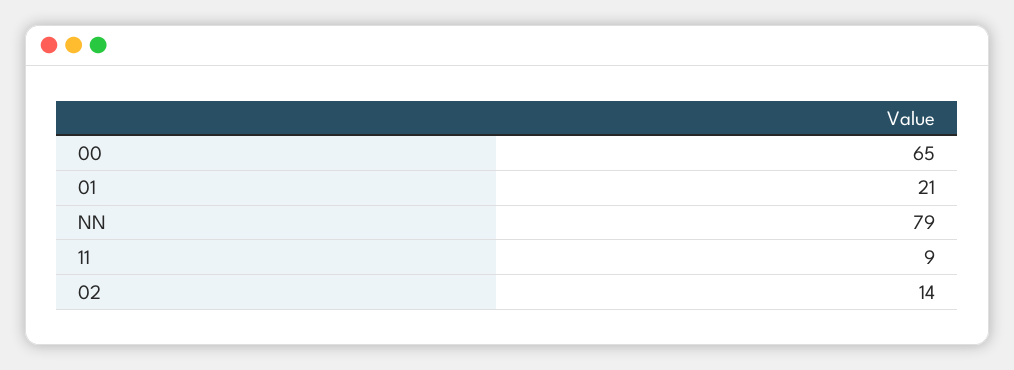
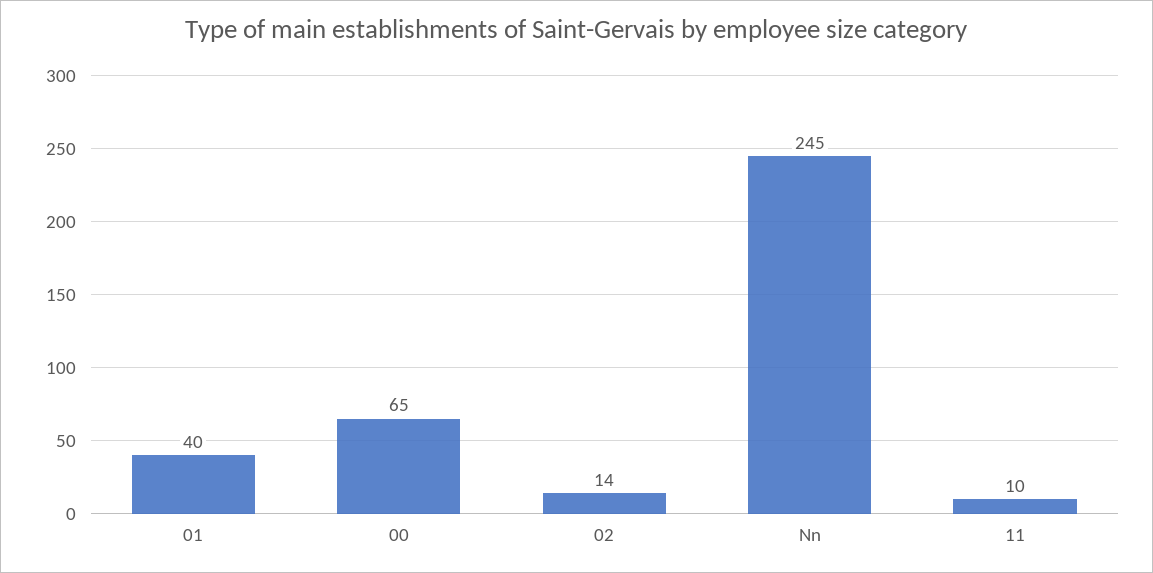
  {
    "00": 65,
-   "01": 21,
+   "01": 40,
-   "NN": 79,
+   "NN": 245,
-   "11": 9,
+   "11": 10,
    "02": 14
  }

